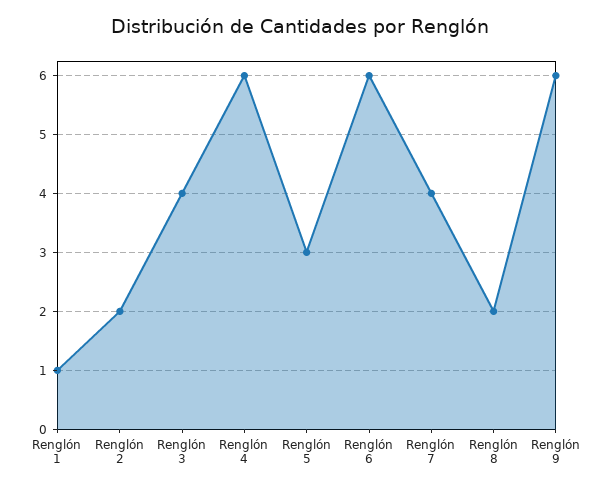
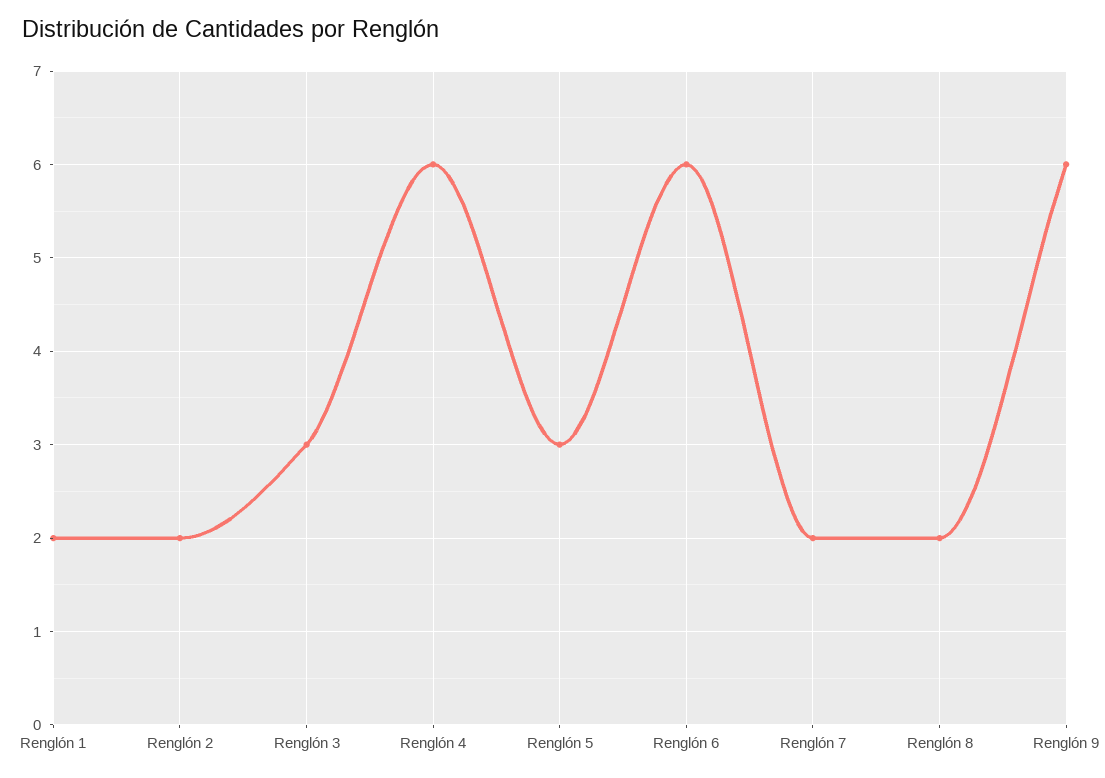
  {
-   "Renglón 1": 1,
+   "Renglón 1": 2,
    "Renglón 2": 2,
-   "Renglón 3": 4,
+   "Renglón 3": 3,
    "Renglón 4": 6,
    "Renglón 5": 3,
    "Renglón 6": 6,
-   "Renglón 7": 4,
+   "Renglón 7": 2,
    "Renglón 8": 2,
    "Renglón 9": 6
  }

